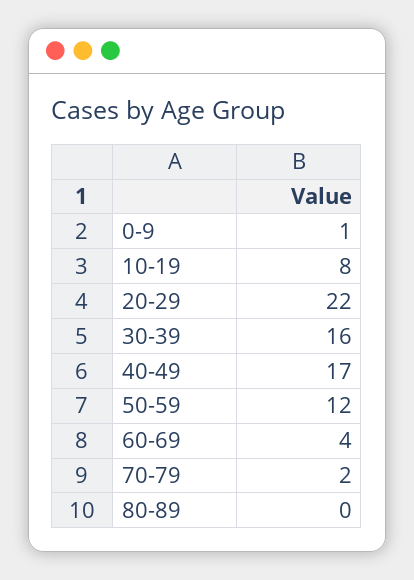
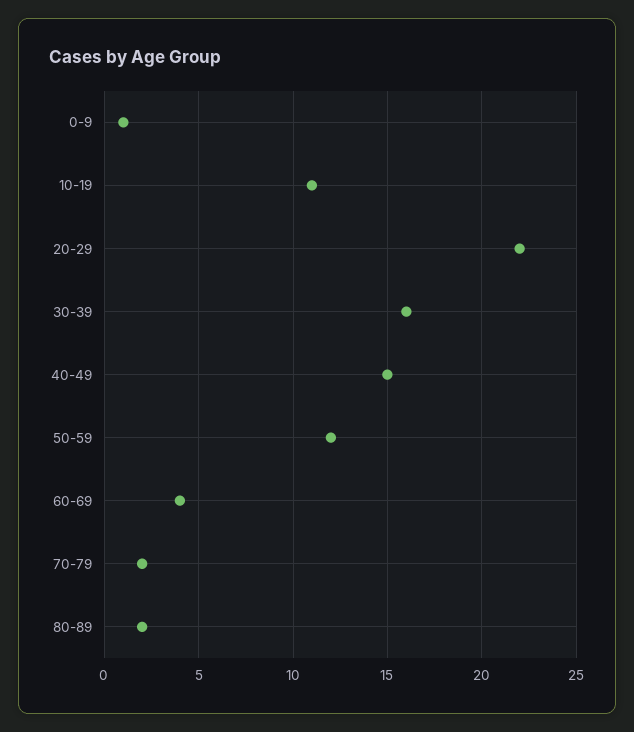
  {
    "0-9": 1,
-   "10-19": 8,
+   "10-19": 11,
    "20-29": 22,
    "30-39": 16,
-   "40-49": 17,
+   "40-49": 15,
    "50-59": 12,
    "60-69": 4,
    "70-79": 2,
-   "80-89": 0
+   "80-89": 2
  }

